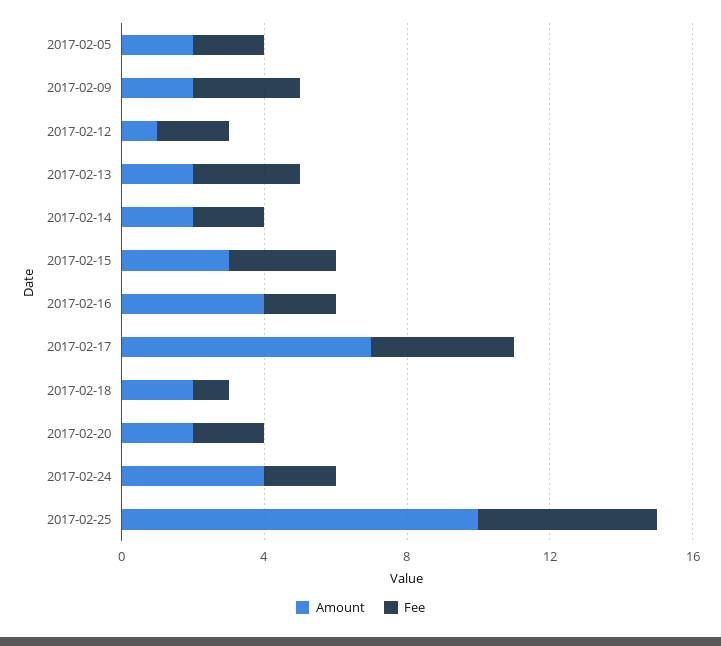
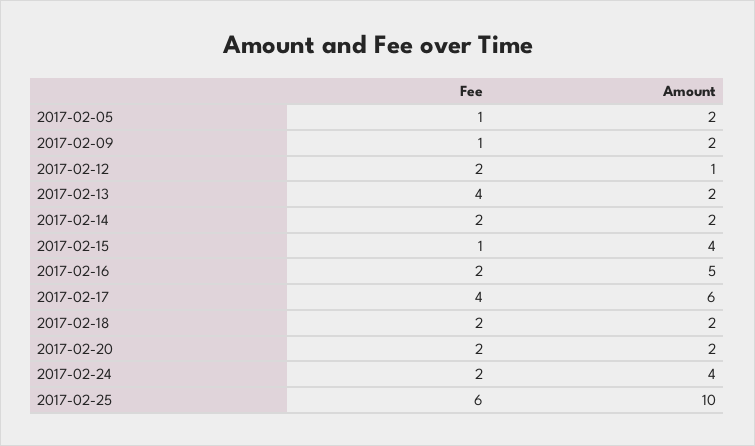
  {
    "Amount": {
      "2017-02-05": 2,
      "2017-02-09": 2,
      "2017-02-12": 1,
      "2017-02-13": 2,
      "2017-02-14": 2,
-     "2017-02-15": 3,
+     "2017-02-15": 4,
-     "2017-02-16": 4,
+     "2017-02-16": 5,
-     "2017-02-17": 7,
+     "2017-02-17": 6,
      "2017-02-18": 2,
      "2017-02-20": 2,
      "2017-02-24": 4,
      "2017-02-25": 10
    },
    "Fee": {
-     "2017-02-05": 2,
+     "2017-02-05": 1,
-     "2017-02-09": 3,
+     "2017-02-09": 1,
      "2017-02-12": 2,
-     "2017-02-13": 3,
+     "2017-02-13": 4,
      "2017-02-14": 2,
-     "2017-02-15": 3,
+     "2017-02-15": 1,
      "2017-02-16": 2,
      "2017-02-17": 4,
-     "2017-02-18": 1,
+     "2017-02-18": 2,
      "2017-02-20": 2,
      "2017-02-24": 2,
-     "2017-02-25": 5
+     "2017-02-25": 6
    }
  }

